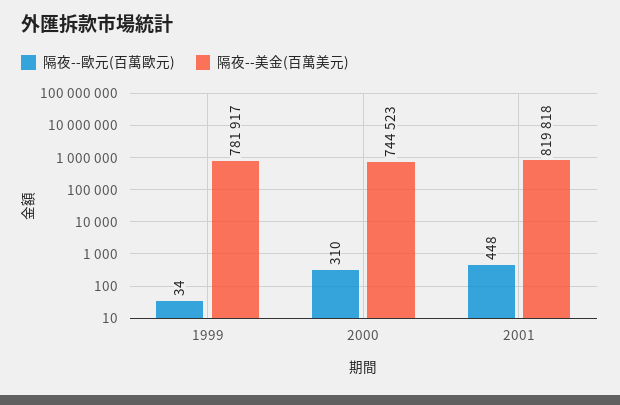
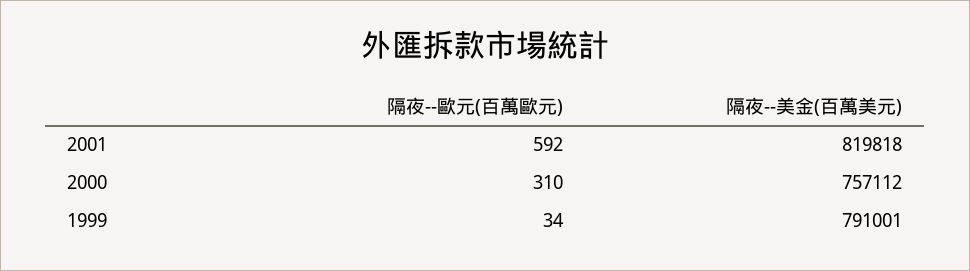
  {
    "隔夜--歐元(百萬歐元)": {
      "1999": 34,
      "2000": 310,
-     "2001": 448
+     "2001": 592
    },
    "隔夜--美金(百萬美元)": {
-     "1999": 781917,
+     "1999": 791001,
-     "2000": 744523,
+     "2000": 757112,
      "2001": 819818
    }
  }

